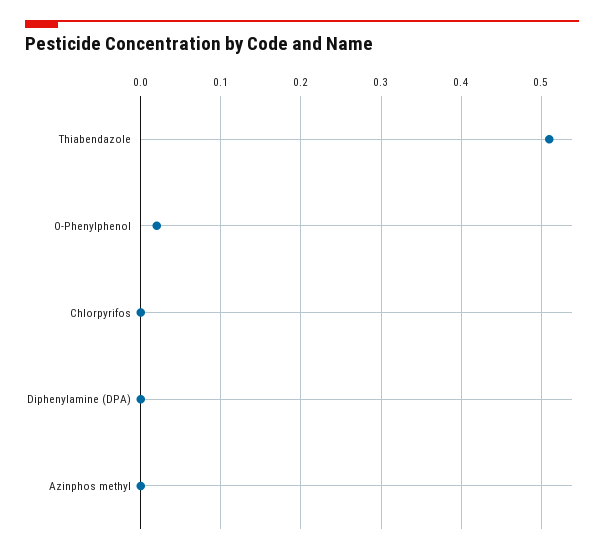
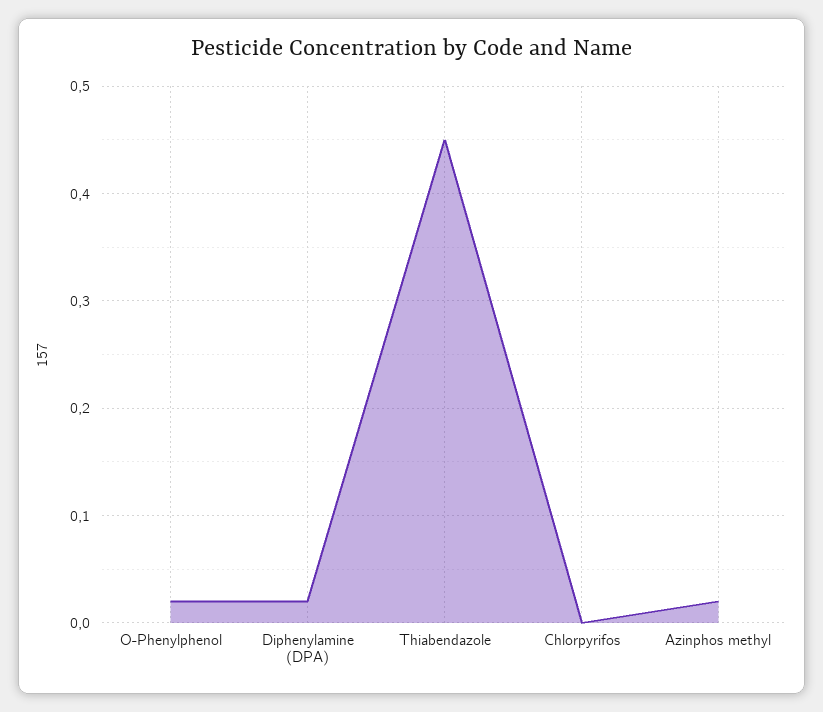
  {
-   "Thiabendazole": 0.51,
+   "Thiabendazole": 0.45,
    "O-Phenylphenol": 0.02,
    "Chlorpyrifos": 0,
-   "Diphenylamine (DPA)": 0,
+   "Diphenylamine (DPA)": 0.02,
-   "Azinphos methyl": 0
+   "Azinphos methyl": 0.02
  }

